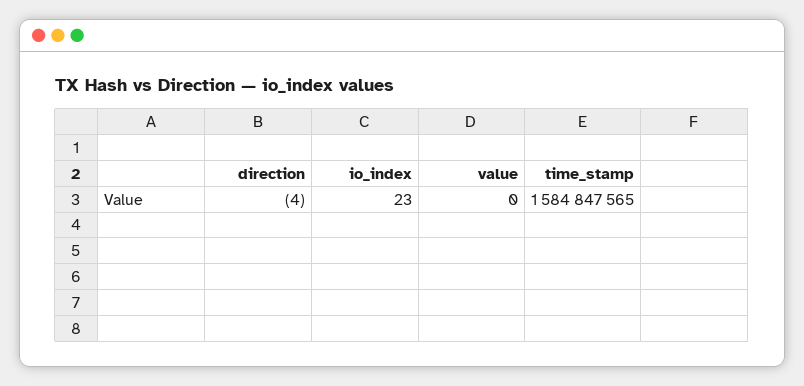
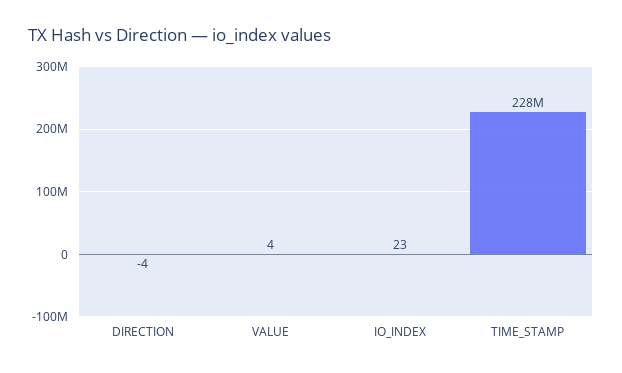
  {
    "direction": -4,
    "io_index": 23,
-   "value": 0,
+   "value": 4,
-   "time_stamp": 1584847565
+   "time_stamp": 228000000
  }

